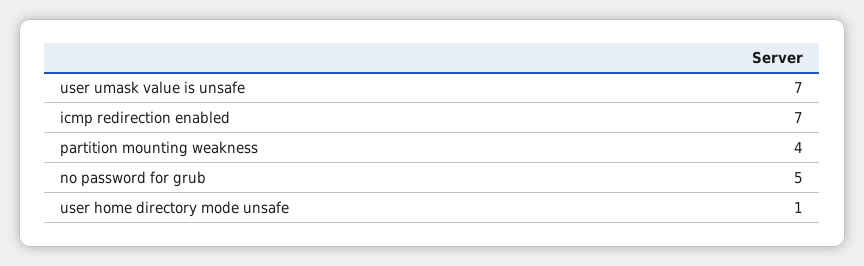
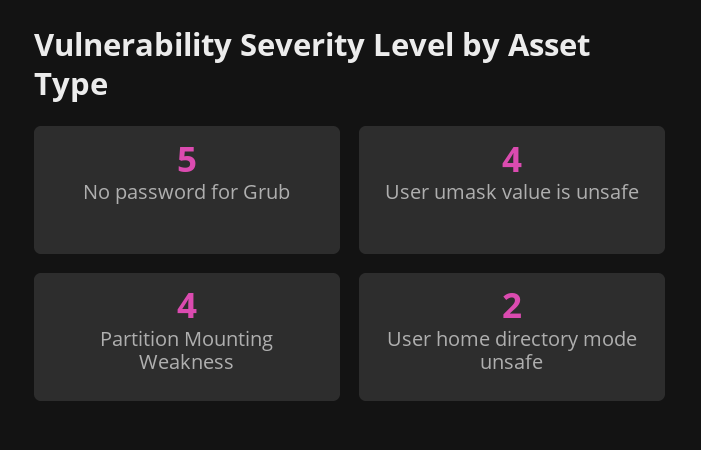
  {
-   "user umask value is unsafe": 7,
+   "user umask value is unsafe": 4,
-   "icmp redirection enabled": 7,
    "partition mounting weakness": 4,
    "no password for grub": 5,
-   "user home directory mode unsafe": 1
+   "user home directory mode unsafe": 2
  }

